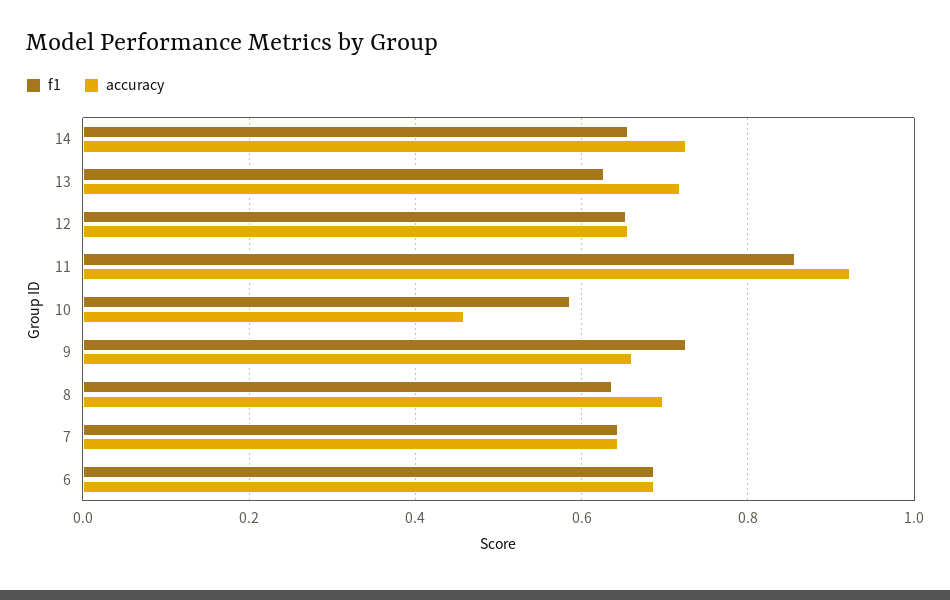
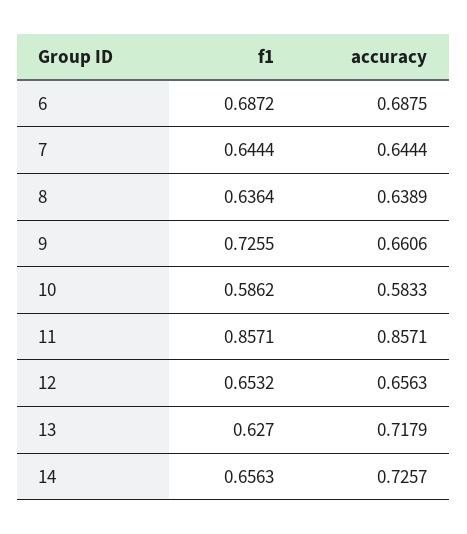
  {
    "f1": {
      "14": 0.6563,
      "13": 0.627,
      "12": 0.6532,
      "11": 0.8571,
      "10": 0.5862,
      "9": 0.7255,
      "8": 0.6364,
      "7": 0.6444,
      "6": 0.6872
    },
    "accuracy": {
      "14": 0.7257,
      "13": 0.7179,
      "12": 0.6563,
-     "11": 0.92,
+     "11": 0.8571,
-     "10": 0.46,
+     "10": 0.5833,
      "9": 0.6606,
-     "8": 0.7,
+     "8": 0.6389,
      "7": 0.6444,
      "6": 0.6875
    }
  }

